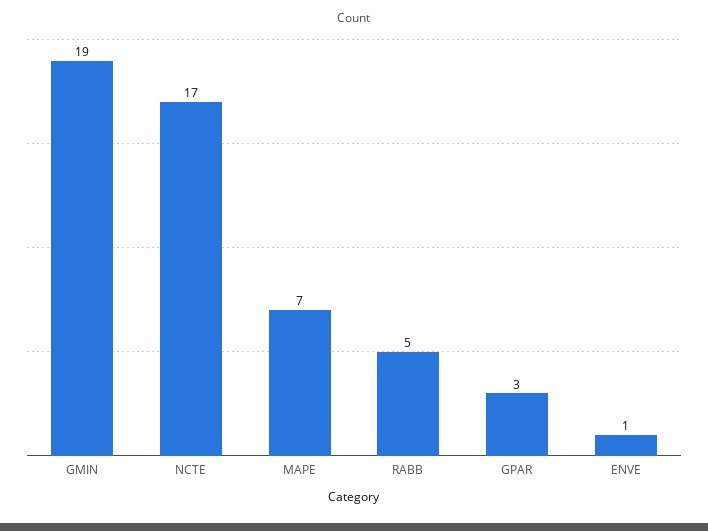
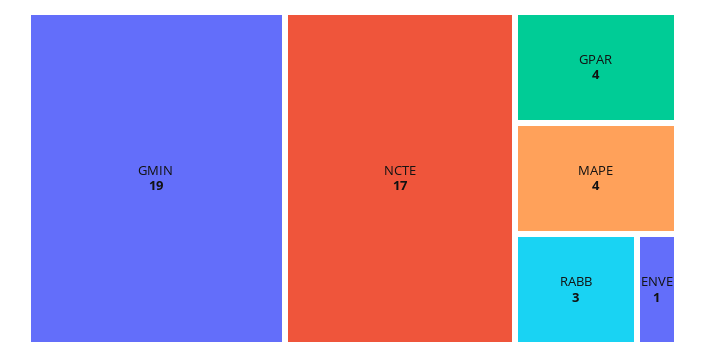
  {
    "GMIN": 19,
    "NCTE": 17,
-   "MAPE": 7,
+   "MAPE": 4,
-   "RABB": 5,
+   "RABB": 3,
-   "GPAR": 3,
+   "GPAR": 4,
    "ENVE": 1
  }

